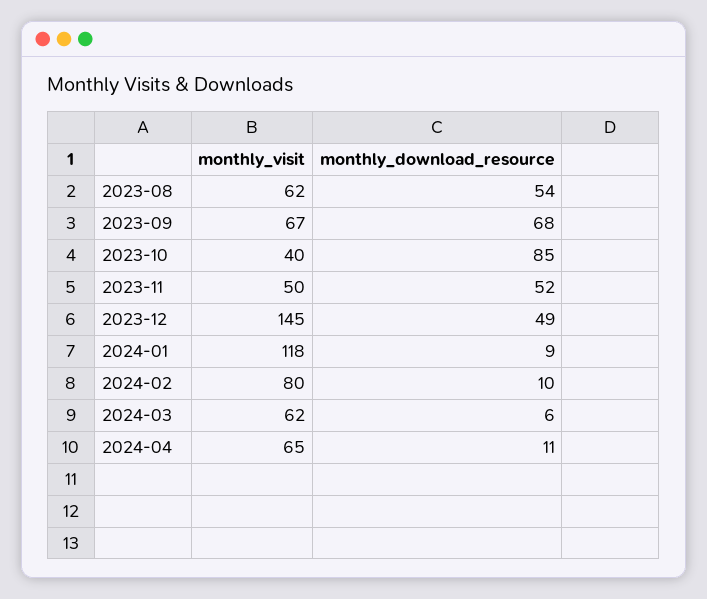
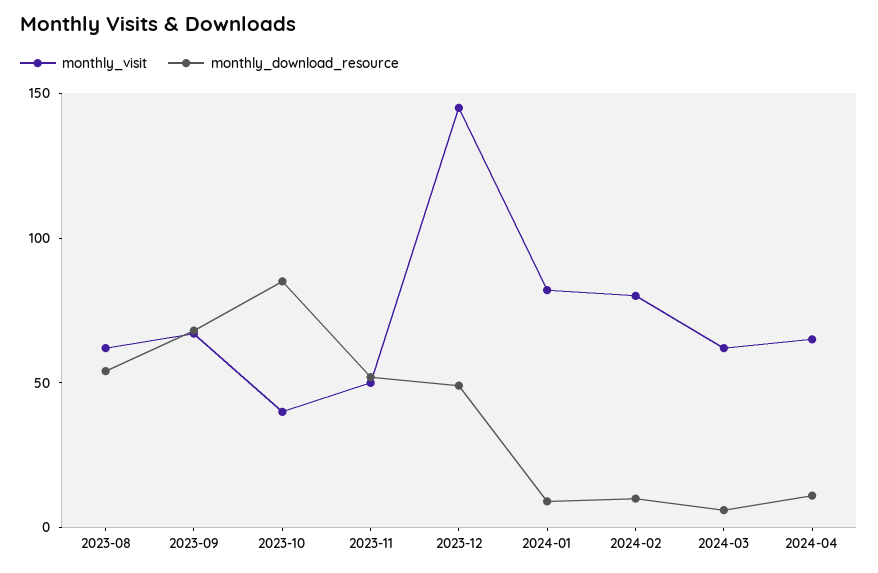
  {
    "monthly_visit": {
      "2023-08": 62,
      "2023-09": 67,
      "2023-10": 40,
      "2023-11": 50,
      "2023-12": 145,
-     "2024-01": 118,
+     "2024-01": 80,
      "2024-02": 80,
      "2024-03": 62,
      "2024-04": 65
    },
    "monthly_download_resource": {
      "2023-08": 54,
      "2023-09": 68,
      "2023-10": 85,
      "2023-11": 52,
      "2023-12": 49,
      "2024-01": 9,
      "2024-02": 10,
      "2024-03": 6,
      "2024-04": 11
    }
  }

